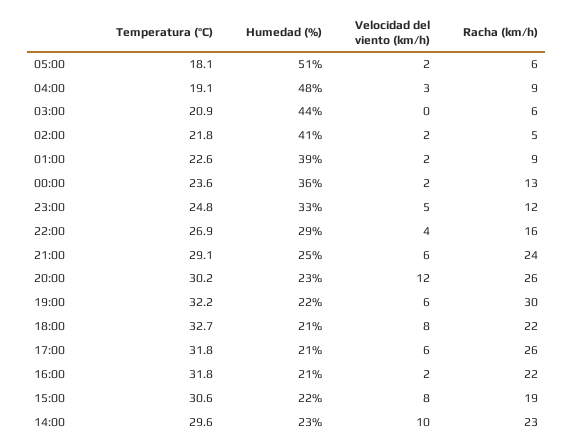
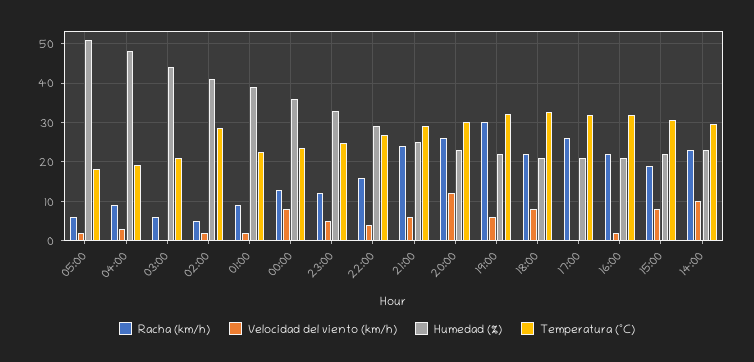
  {
    "Temperatura (ºC)": {
      "05:00": 18.1,
      "04:00": 19.1,
      "03:00": 20.9,
-     "02:00": 21.8,
+     "02:00": 28,
      "01:00": 22.6,
      "00:00": 23.6,
      "23:00": 24.8,
      "22:00": 26.9,
      "21:00": 29.1,
      "20:00": 30.2,
      "19:00": 32.2,
      "18:00": 32.7,
      "17:00": 31.8,
      "16:00": 31.8,
      "15:00": 30.6,
      "14:00": 29.6
    },
    "Humedad (%)": {
      "05:00": 51,
      "04:00": 48,
      "03:00": 44,
      "02:00": 41,
      "01:00": 39,
      "00:00": 36,
      "23:00": 33,
      "22:00": 29,
      "21:00": 25,
      "20:00": 23,
      "19:00": 22,
      "18:00": 21,
      "17:00": 21,
      "16:00": 21,
      "15:00": 22,
      "14:00": 23
    },
    "Velocidad del viento (km/h)": {
      "05:00": 2,
      "04:00": 3,
      "03:00": 0,
      "02:00": 2,
      "01:00": 2,
-     "00:00": 2,
+     "00:00": 8,
      "23:00": 5,
      "22:00": 4,
      "21:00": 6,
      "20:00": 12,
      "19:00": 6,
      "18:00": 8,
-     "17:00": 6,
+     "17:00": 0,
      "16:00": 2,
      "15:00": 8,
      "14:00": 10
    },
    "Racha (km/h)": {
      "05:00": 6,
      "04:00": 9,
      "03:00": 6,
      "02:00": 5,
      "01:00": 9,
      "00:00": 13,
      "23:00": 12,
      "22:00": 16,
      "21:00": 24,
      "20:00": 26,
      "19:00": 30,
      "18:00": 22,
      "17:00": 26,
      "16:00": 22,
      "15:00": 19,
      "14:00": 23
    }
  }

